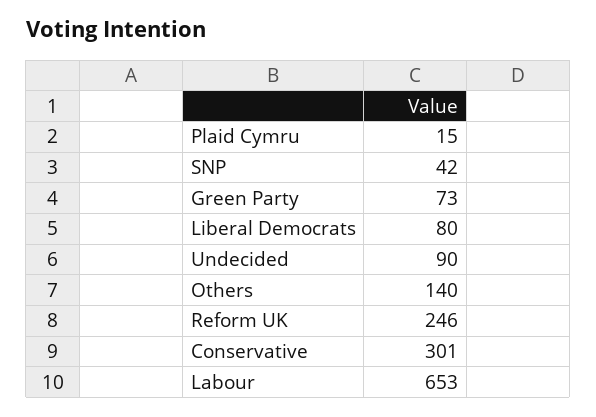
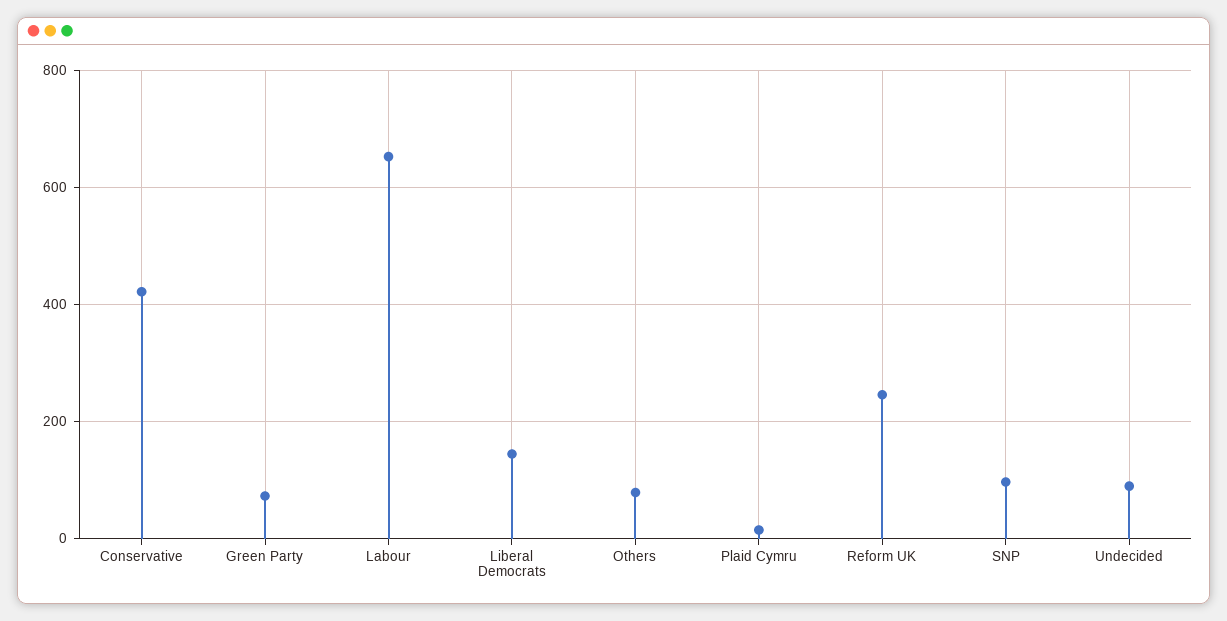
  {
    "Plaid Cymru": 15,
-   "SNP": 42,
+   "SNP": 100,
    "Green Party": 73,
-   "Liberal Democrats": 80,
+   "Liberal Democrats": 140,
    "Undecided": 90,
-   "Others": 140,
+   "Others": 80,
    "Reform UK": 246,
-   "Conservative": 301,
+   "Conservative": 420,
    "Labour": 653
  }

